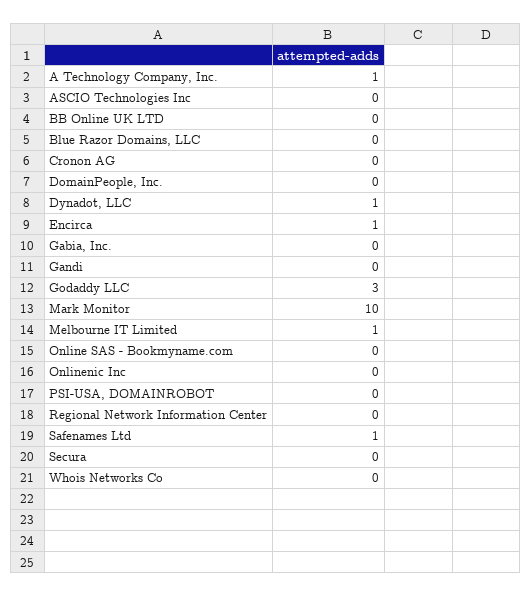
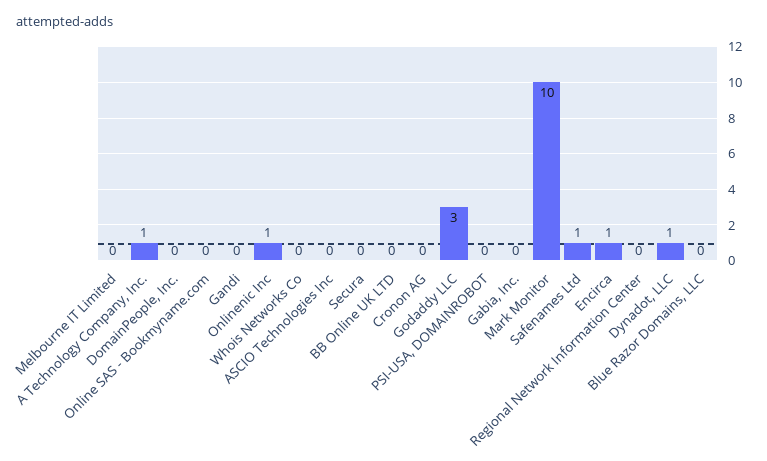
  {
    "A Technology Company, Inc.": 1,
    "ASCIO Technologies Inc": 0,
    "BB Online UK LTD": 0,
    "Blue Razor Domains, LLC": 0,
    "Cronon AG": 0,
    "DomainPeople, Inc.": 0,
    "Dynadot, LLC": 1,
    "Encirca": 1,
    "Gabia, Inc.": 0,
    "Gandi": 0,
    "Godaddy LLC": 3,
    "Mark Monitor": 10,
-   "Melbourne IT Limited": 1,
+   "Melbourne IT Limited": 0,
    "Online SAS - Bookmyname.com": 0,
-   "Onlinenic Inc": 0,
+   "Onlinenic Inc": 1,
    "PSI-USA, DOMAINROBOT": 0,
    "Regional Network Information Center": 0,
    "Safenames Ltd": 1,
    "Secura": 0,
    "Whois Networks Co": 0
  }

